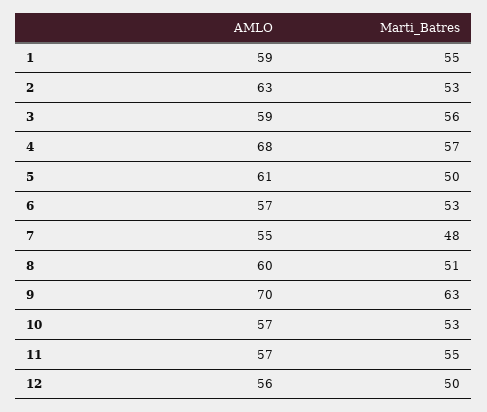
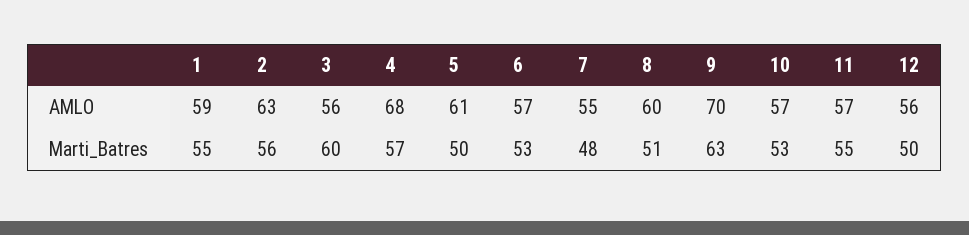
  {
    "AMLO": {
      "1": 59,
      "2": 63,
-     "3": 59,
+     "3": 56,
      "4": 68,
      "5": 61,
      "6": 57,
      "7": 55,
      "8": 60,
      "9": 70,
      "10": 57,
      "11": 57,
      "12": 56
    },
    "Marti_Batres": {
      "1": 55,
-     "2": 53,
+     "2": 56,
-     "3": 56,
+     "3": 60,
      "4": 57,
      "5": 50,
      "6": 53,
      "7": 48,
      "8": 51,
      "9": 63,
      "10": 53,
      "11": 55,
      "12": 50
    }
  }

